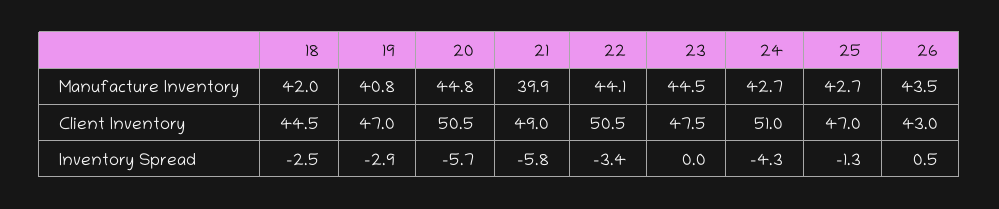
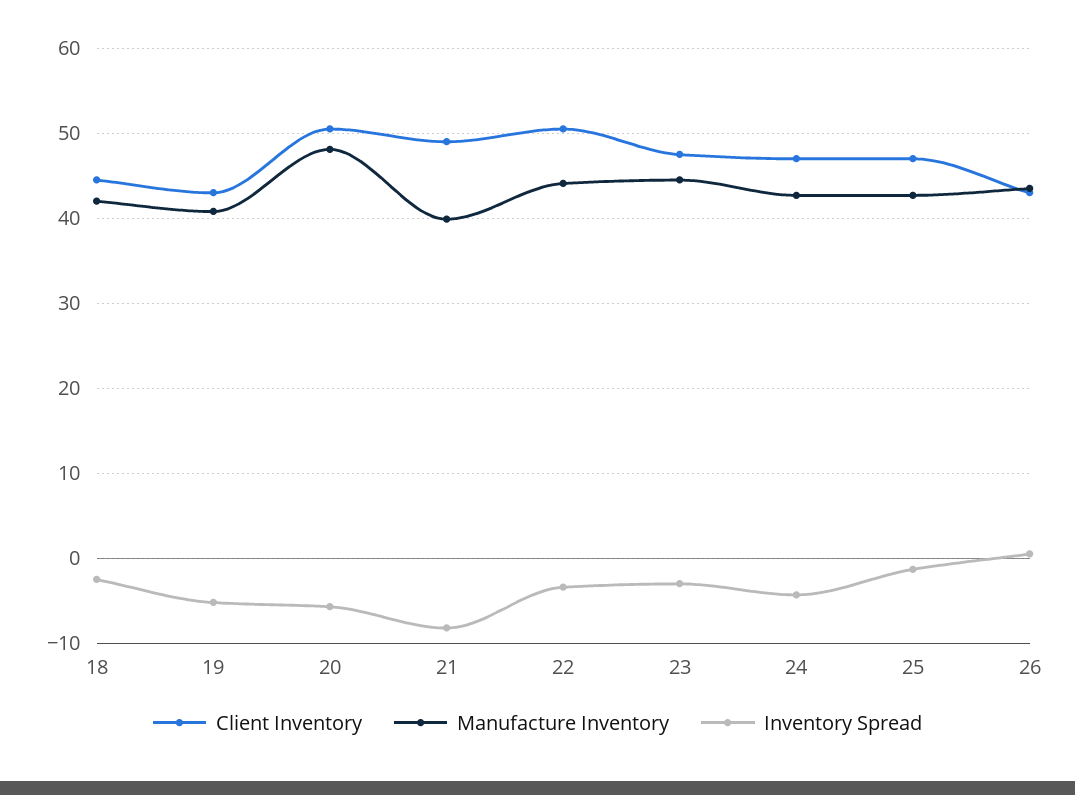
  {
    "Manufacture Inventory": {
      "18": 42,
      "19": 40.8,
-     "20": 44.8,
+     "20": 48,
      "21": 39.9,
      "22": 44.1,
      "23": 44.5,
      "24": 42.7,
      "25": 42.7,
      "26": 43.5
    },
    "Client Inventory": {
      "18": 44.5,
-     "19": 47,
+     "19": 43,
      "20": 50.5,
      "21": 49,
      "22": 50.5,
      "23": 47.5,
-     "24": 51,
+     "24": 47,
      "25": 47,
      "26": 43
    },
    "Inventory Spread": {
      "18": -2.5,
-     "19": -2.9,
+     "19": -5,
      "20": -5.7,
-     "21": -5.8,
+     "21": -8,
      "22": -3.4,
-     "23": 0,
+     "23": -3,
      "24": -4.3,
      "25": -1.3,
      "26": 0.5
    }
  }

